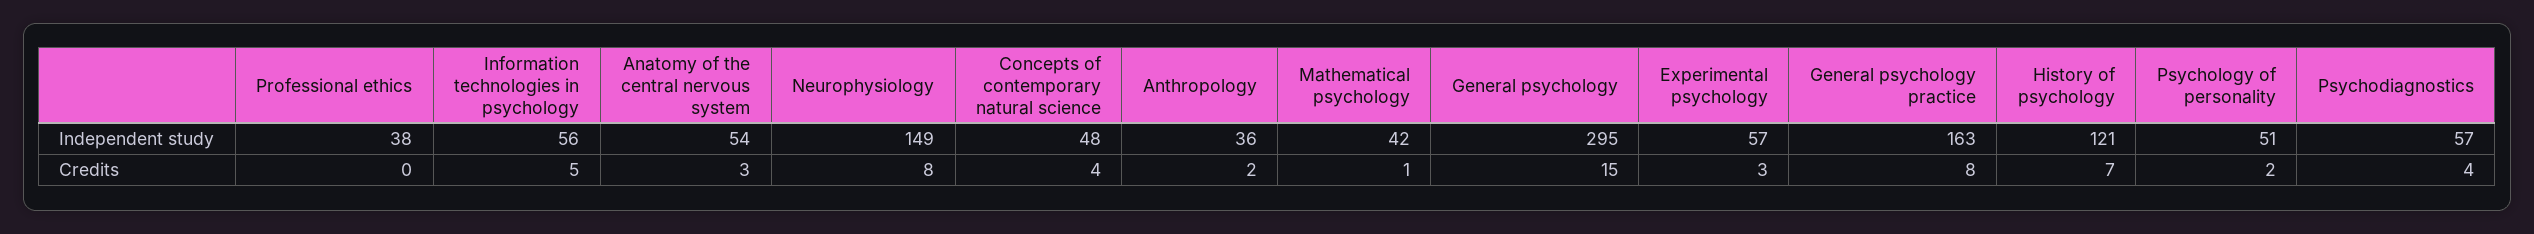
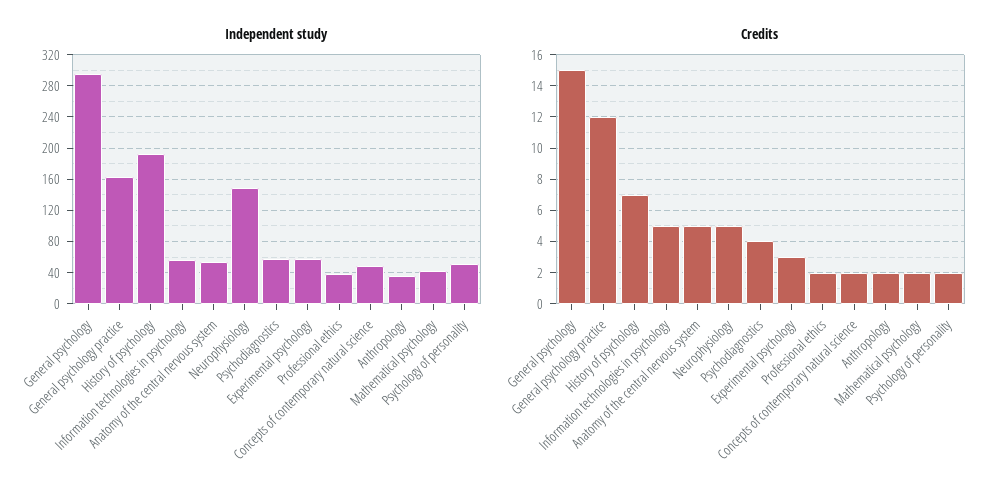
  {
    "Independent study": {
      "Professional ethics": 38,
      "Information technologies in psychology": 56,
      "Anatomy of the central nervous system": 54,
      "Neurophysiology": 149,
      "Concepts of contemporary natural science": 48,
      "Anthropology": 36,
      "Mathematical psychology": 42,
      "General psychology": 295,
      "Experimental psychology": 57,
      "General psychology practice": 163,
-     "History of psychology": 121,
+     "History of psychology": 190,
      "Psychology of personality": 51,
      "Psychodiagnostics": 57
    },
    "Credits": {
-     "Professional ethics": 0,
+     "Professional ethics": 2,
      "Information technologies in psychology": 5,
-     "Anatomy of the central nervous system": 3,
+     "Anatomy of the central nervous system": 5,
-     "Neurophysiology": 8,
+     "Neurophysiology": 5,
-     "Concepts of contemporary natural science": 4,
+     "Concepts of contemporary natural science": 2,
      "Anthropology": 2,
-     "Mathematical psychology": 1,
+     "Mathematical psychology": 2,
      "General psychology": 15,
      "Experimental psychology": 3,
-     "General psychology practice": 8,
+     "General psychology practice": 12,
      "History of psychology": 7,
      "Psychology of personality": 2,
      "Psychodiagnostics": 4
    }
  }

